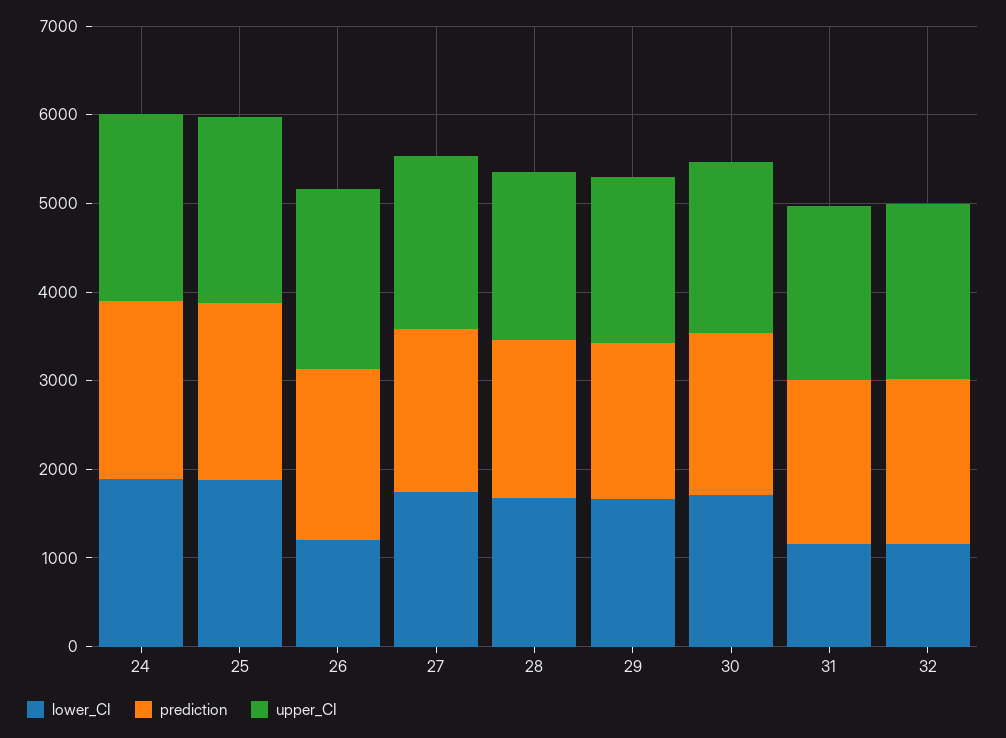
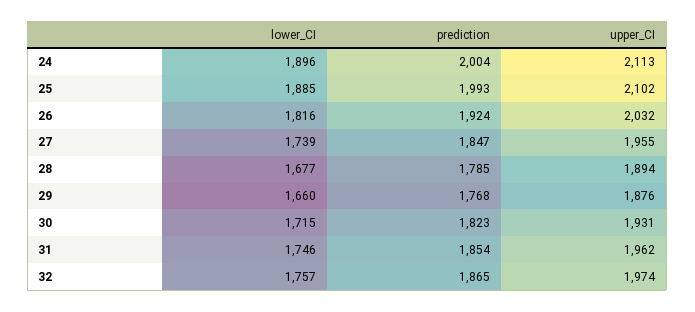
  {
    "lower_CI": {
      "24": 1896,
      "25": 1885,
-     "26": 1200,
+     "26": 1816,
      "27": 1739,
      "28": 1677,
      "29": 1660,
      "30": 1715,
-     "31": 1200,
+     "31": 1746,
-     "32": 1200
+     "32": 1757
    },
    "prediction": {
      "24": 2004,
      "25": 1993,
      "26": 1924,
      "27": 1847,
      "28": 1785,
      "29": 1768,
      "30": 1823,
      "31": 1854,
      "32": 1865
    },
    "upper_CI": {
      "24": 2113,
      "25": 2102,
      "26": 2032,
      "27": 1955,
      "28": 1894,
      "29": 1876,
      "30": 1931,
      "31": 1962,
      "32": 1974
    }
  }

